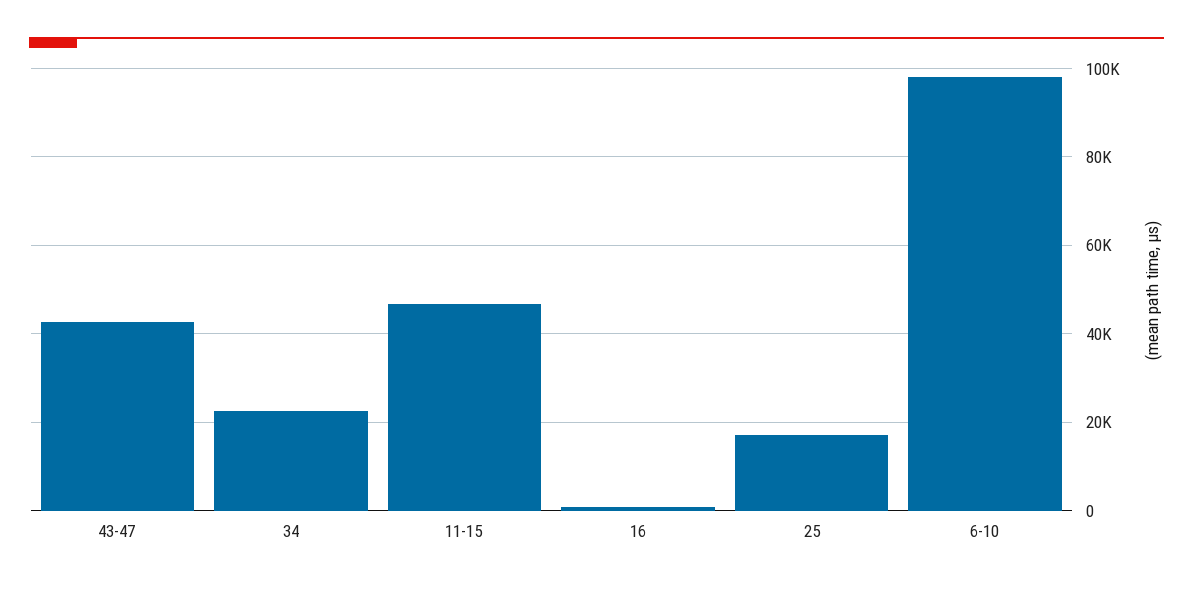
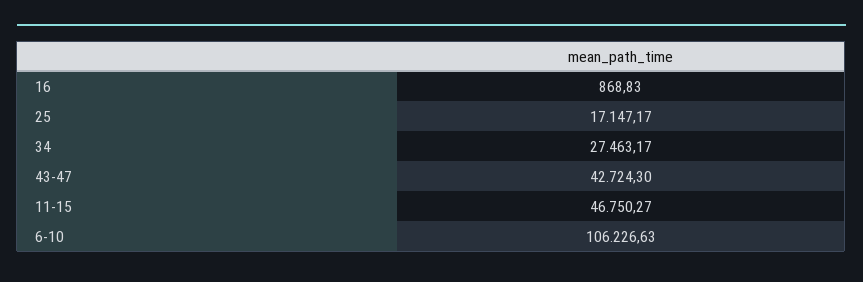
  {
    "43-47": 42724.3,
-   "34": 22000,
+   "34": 27463.17,
    "11-15": 46750.27,
    "16": 868.83,
    "25": 17147.17,
-   "6-10": 98000
+   "6-10": 106226.63
  }

